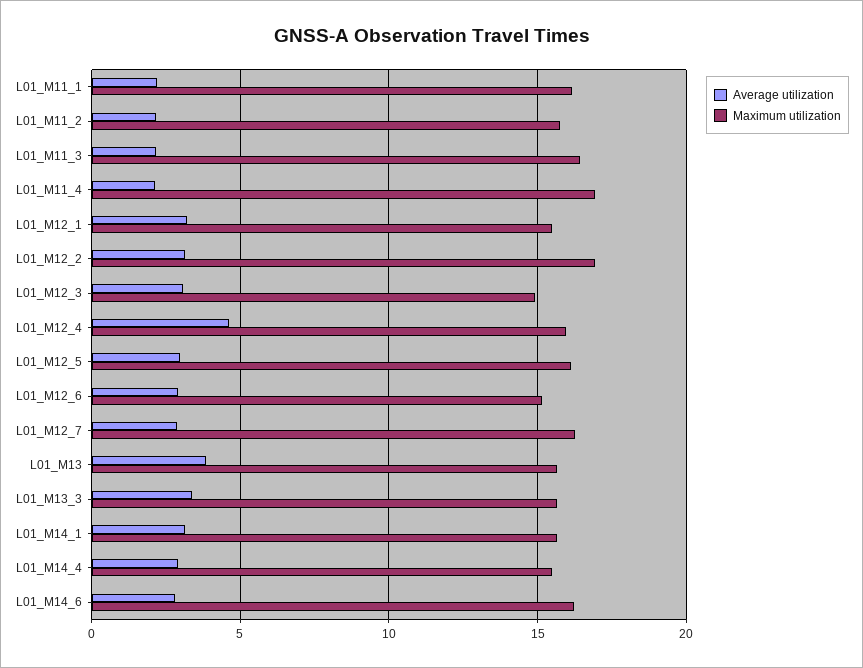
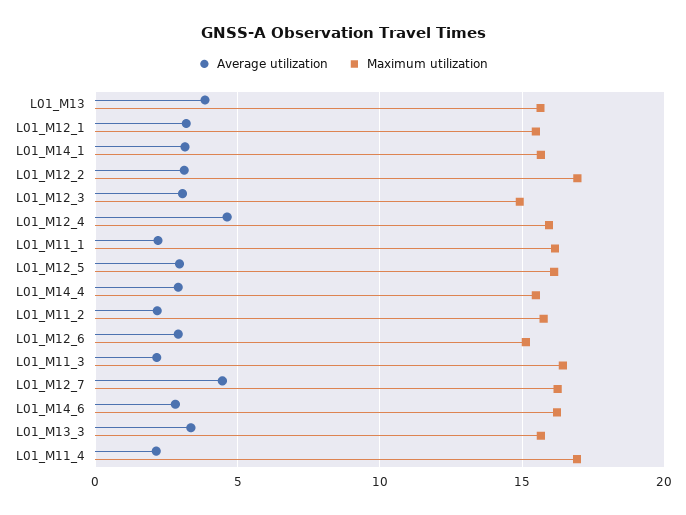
  {
    "Average utilization": {
      "L01_M11_1": 2,
      "L01_M11_2": 2,
      "L01_M11_3": 2,
      "L01_M11_4": 2,
      "L01_M12_1": 3,
      "L01_M12_2": 3,
      "L01_M12_3": 3,
      "L01_M12_4": 4.5,
      "L01_M12_5": 3,
      "L01_M12_6": 3,
-     "L01_M12_7": 3,
+     "L01_M12_7": 4.5,
      "L01_M13": 4,
      "L01_M13_3": 3.5,
      "L01_M14_1": 3,
      "L01_M14_4": 3,
      "L01_M14_6": 3
    },
    "Maximum utilization": {
      "L01_M11_1": 16,
      "L01_M11_2": 16,
      "L01_M11_3": 16.5,
      "L01_M11_4": 17,
      "L01_M12_1": 15.5,
      "L01_M12_2": 17,
      "L01_M12_3": 15,
      "L01_M12_4": 16,
      "L01_M12_5": 16,
      "L01_M12_6": 15,
      "L01_M12_7": 16.5,
      "L01_M13": 15.5,
      "L01_M13_3": 15.5,
      "L01_M14_1": 15.5,
      "L01_M14_4": 15.5,
      "L01_M14_6": 16
    }
  }

